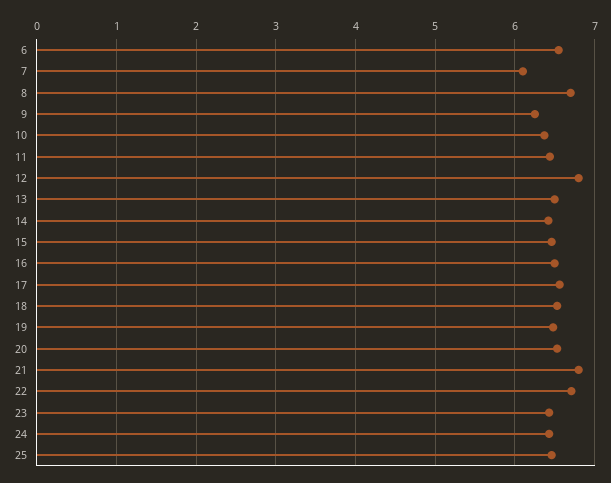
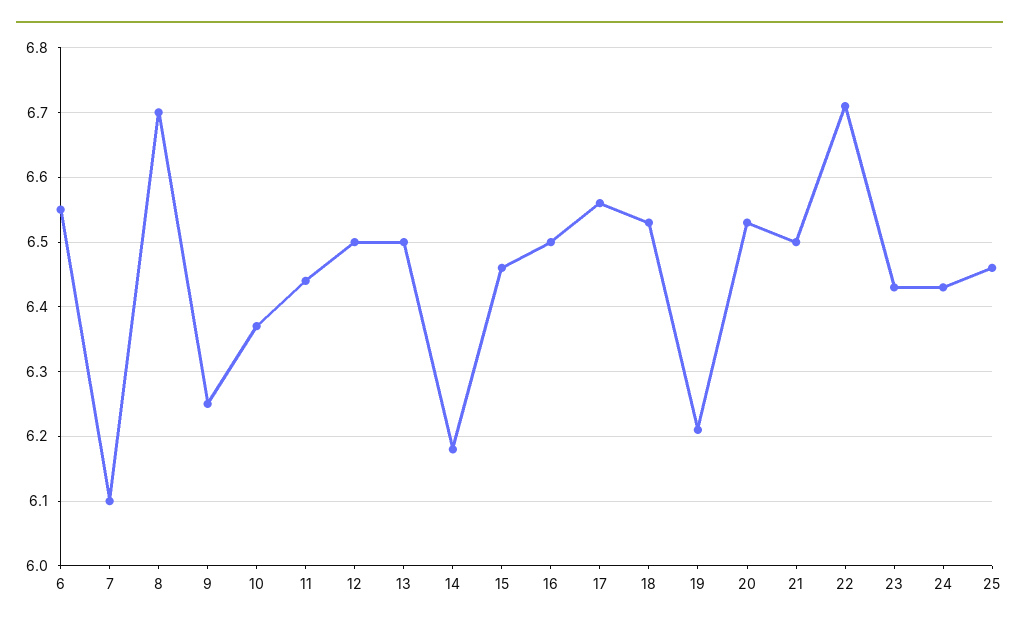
  {
    "6": 6.55,
    "7": 6.1,
    "8": 6.7,
    "9": 6.25,
    "10": 6.37,
    "11": 6.44,
-   "12": 6.8,
+   "12": 6.5,
    "13": 6.5,
-   "14": 6.4,
+   "14": 6.18,
    "15": 6.46,
    "16": 6.5,
    "17": 6.56,
    "18": 6.53,
-   "19": 6.5,
+   "19": 6.21,
    "20": 6.53,
-   "21": 6.8,
+   "21": 6.5,
    "22": 6.71,
    "23": 6.43,
    "24": 6.43,
    "25": 6.46
  }

